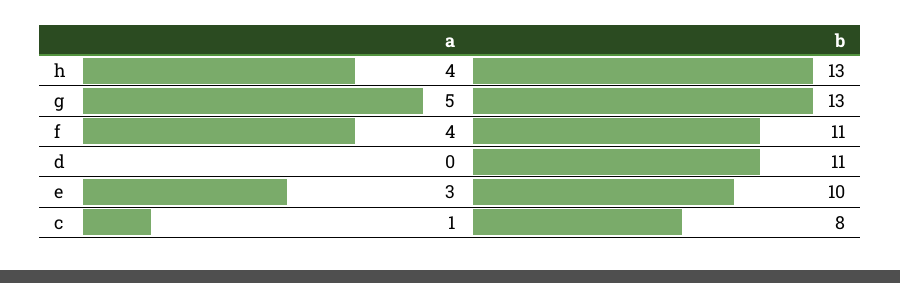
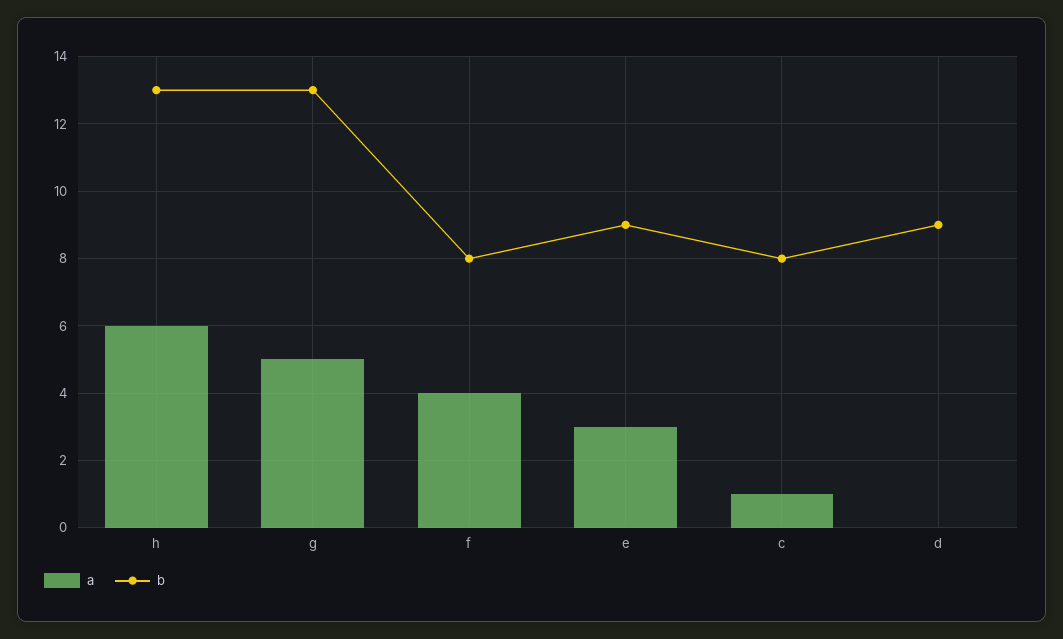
  {
    "a": {
-     "h": 4,
+     "h": 6,
      "g": 5,
      "f": 4,
      "d": 0,
      "e": 3,
      "c": 1
    },
    "b": {
      "h": 13,
      "g": 13,
-     "f": 11,
+     "f": 8,
-     "d": 11,
+     "d": 9,
-     "e": 10,
+     "e": 9,
      "c": 8
    }
  }

